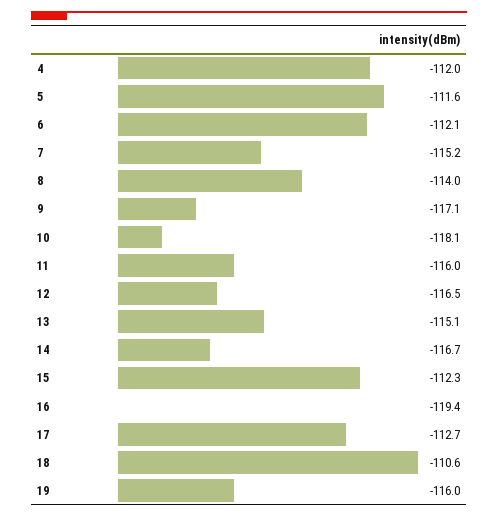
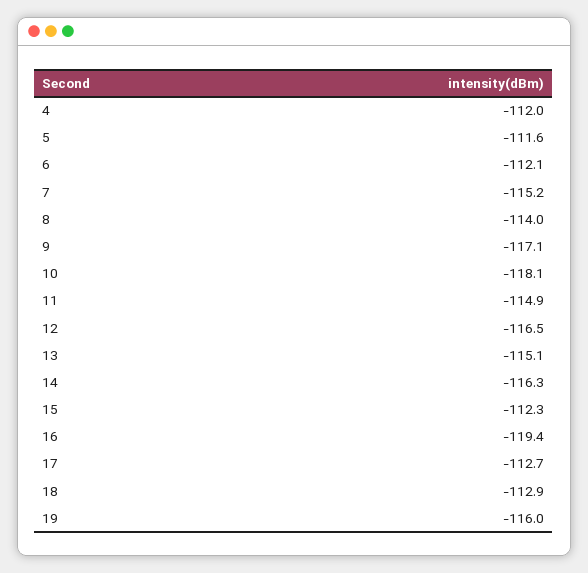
  {
    "4": -112,
    "5": -111.6,
    "6": -112.1,
    "7": -115.2,
    "8": -114,
    "9": -117.1,
    "10": -118.1,
-   "11": -116,
+   "11": -114.9,
    "12": -116.5,
    "13": -115.1,
-   "14": -116.7,
+   "14": -116.3,
    "15": -112.3,
    "16": -119.4,
    "17": -112.7,
-   "18": -110.6,
+   "18": -112.9,
    "19": -116
  }

